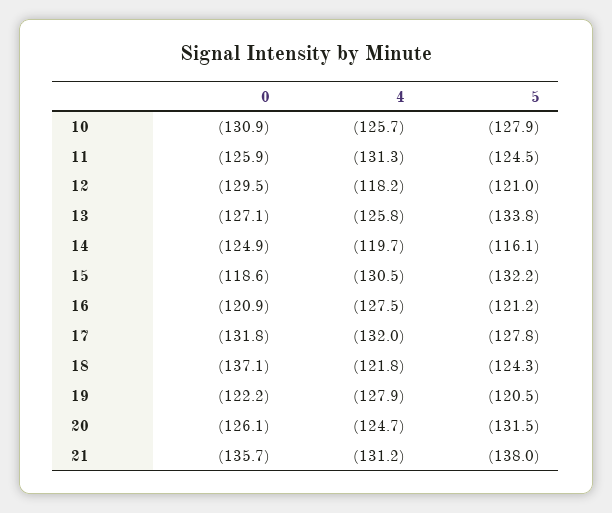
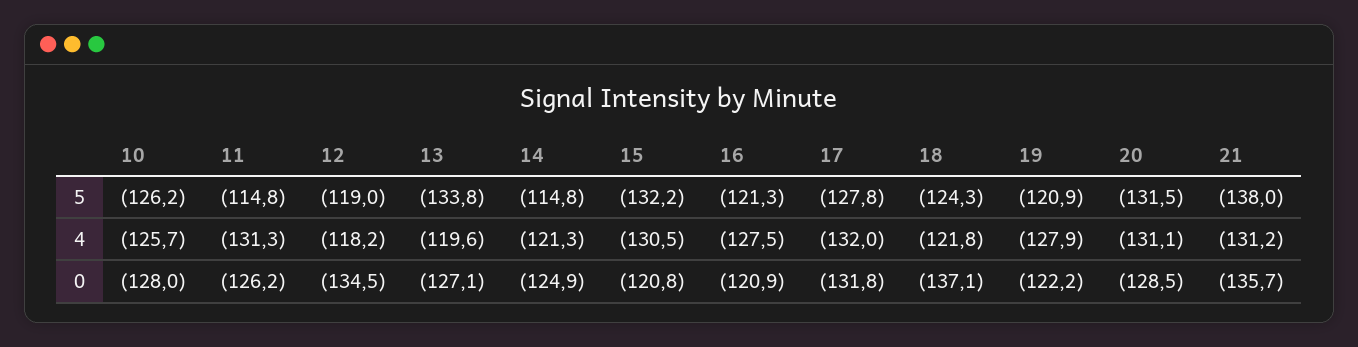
  {
    "0": {
-     "10": -130.9,
+     "10": -128,
-     "11": -125.9,
+     "11": -126.2,
-     "12": -129.5,
+     "12": -134.5,
      "13": -127.1,
      "14": -124.9,
-     "15": -118.6,
+     "15": -120.8,
      "16": -120.9,
      "17": -131.8,
      "18": -137.1,
      "19": -122.2,
-     "20": -126.1,
+     "20": -128.5,
      "21": -135.7
    },
    "4": {
      "10": -125.7,
      "11": -131.3,
      "12": -118.2,
-     "13": -125.8,
+     "13": -119.6,
-     "14": -119.7,
+     "14": -121.3,
      "15": -130.5,
      "16": -127.5,
      "17": -132,
      "18": -121.8,
      "19": -127.9,
-     "20": -124.7,
+     "20": -131.1,
      "21": -131.2
    },
    "5": {
-     "10": -127.9,
+     "10": -126.2,
-     "11": -124.5,
+     "11": -114.8,
-     "12": -121,
+     "12": -119,
      "13": -133.8,
-     "14": -116.1,
+     "14": -114.8,
      "15": -132.2,
-     "16": -121.2,
+     "16": -121.3,
      "17": -127.8,
      "18": -124.3,
-     "19": -120.5,
+     "19": -120.9,
      "20": -131.5,
      "21": -138
    }
  }

